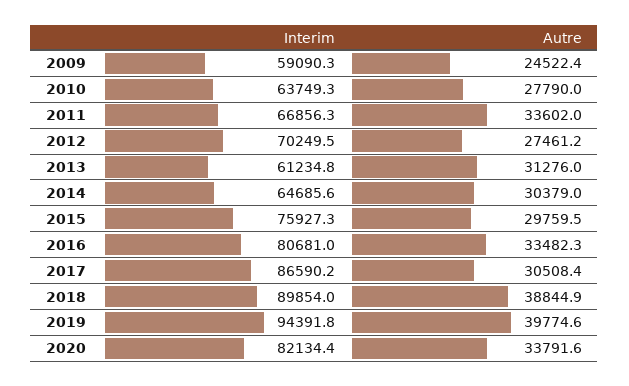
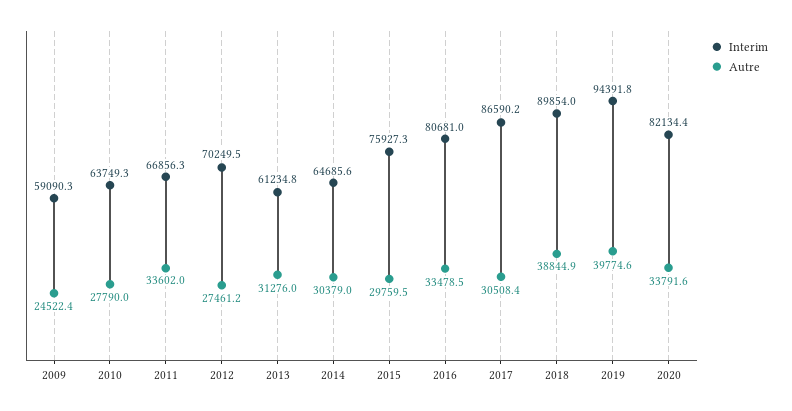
  {
    "Interim": {
      "2009": 59090.3,
      "2010": 63749.3,
      "2011": 66856.3,
      "2012": 70249.5,
      "2013": 61234.8,
      "2014": 64685.6,
      "2015": 75927.3,
      "2016": 80681,
      "2017": 86590.2,
      "2018": 89854,
      "2019": 94391.8,
      "2020": 82134.4
    },
    "Autre": {
      "2009": 24522.4,
      "2010": 27790,
      "2011": 33602,
      "2012": 27461.2,
      "2013": 31276,
      "2014": 30379,
      "2015": 29759.5,
-     "2016": 33482.3,
+     "2016": 33478.5,
      "2017": 30508.4,
      "2018": 38844.9,
      "2019": 39774.6,
      "2020": 33791.6
    }
  }

